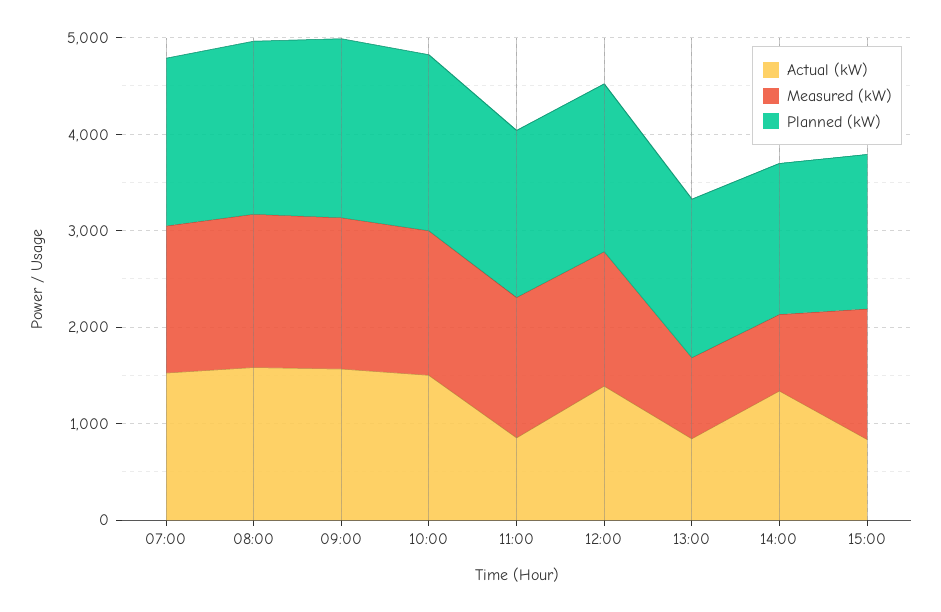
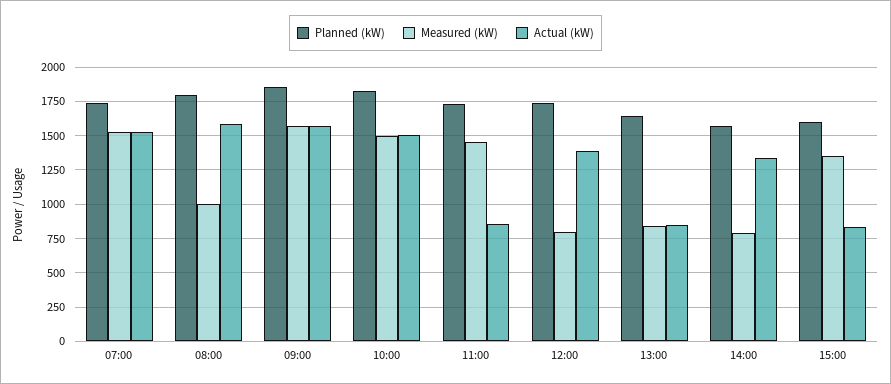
  {
    "Actual (kW)": {
      "07:00": 1550,
      "08:00": 1600,
      "09:00": 1550,
      "10:00": 1500,
      "11:00": 850,
      "12:00": 1400,
      "13:00": 850,
      "14:00": 1350,
      "15:00": 850
    },
    "Measured (kW)": {
      "07:00": 1500,
-     "08:00": 1600,
+     "08:00": 1000,
      "09:00": 1550,
      "10:00": 1500,
      "11:00": 1450,
-     "12:00": 1400,
+     "12:00": 800,
      "13:00": 850,
      "14:00": 800,
      "15:00": 1350
    },
    "Planned (kW)": {
      "07:00": 1750,
      "08:00": 1800,
      "09:00": 1850,
      "10:00": 1800,
      "11:00": 1750,
      "12:00": 1750,
      "13:00": 1650,
      "14:00": 1550,
      "15:00": 1600
    }
  }

